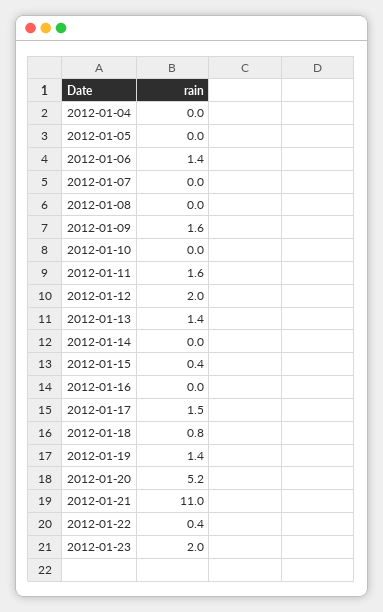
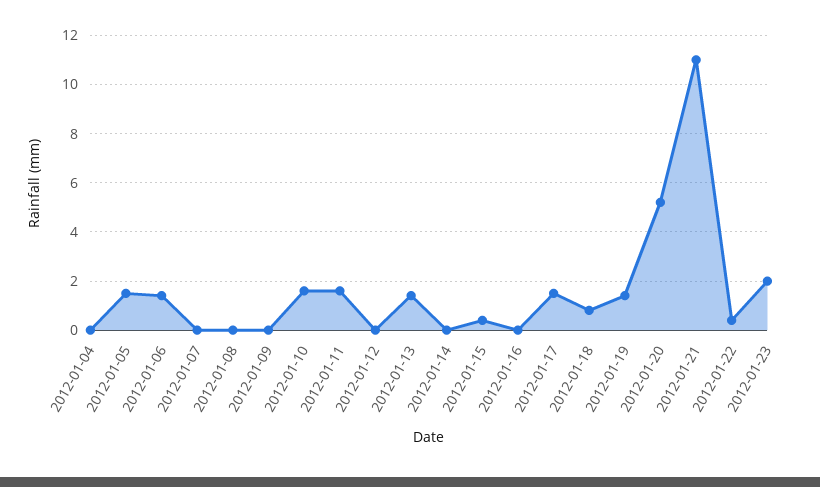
  {
    "2012-01-04": 0,
-   "2012-01-05": 0,
+   "2012-01-05": 1.5,
    "2012-01-06": 1.4,
    "2012-01-07": 0,
    "2012-01-08": 0,
-   "2012-01-09": 1.6,
+   "2012-01-09": 0,
-   "2012-01-10": 0,
+   "2012-01-10": 1.5,
    "2012-01-11": 1.6,
-   "2012-01-12": 2,
+   "2012-01-12": 0,
    "2012-01-13": 1.4,
    "2012-01-14": 0,
    "2012-01-15": 0.4,
    "2012-01-16": 0,
    "2012-01-17": 1.5,
    "2012-01-18": 0.8,
    "2012-01-19": 1.4,
    "2012-01-20": 5.2,
    "2012-01-21": 11,
    "2012-01-22": 0.4,
    "2012-01-23": 2
  }

